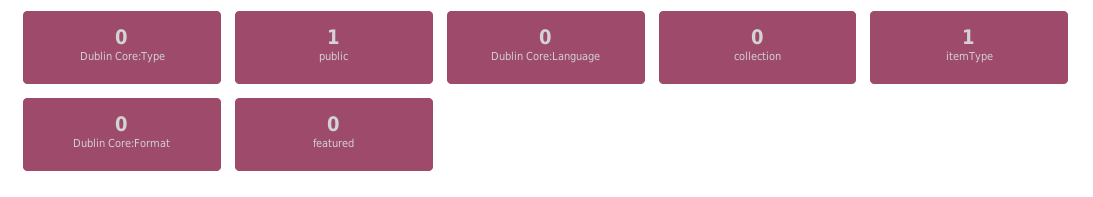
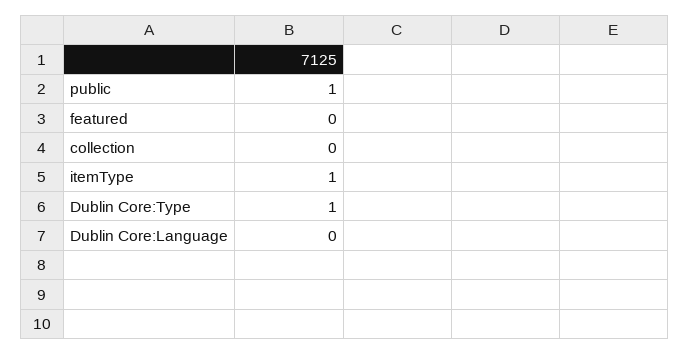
  {
-   "Dublin Core:Type": 0,
+   "Dublin Core:Type": 1,
    "public": 1,
    "Dublin Core:Language": 0,
    "collection": 0,
    "itemType": 1,
-   "Dublin Core:Format": 0,
    "featured": 0
  }

